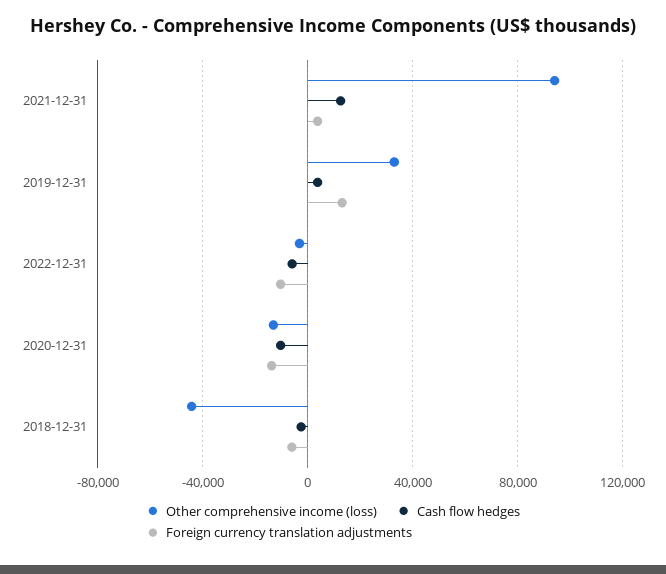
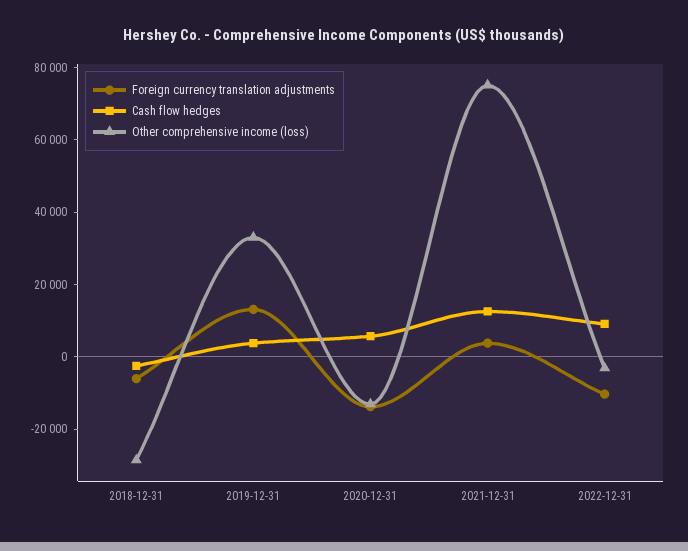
  {
    "Other comprehensive income (loss)": {
-     "2021-12-31": 95000,
+     "2021-12-31": 75000,
      "2019-12-31": 35000,
      "2022-12-31": -5000,
      "2020-12-31": -15000,
-     "2018-12-31": -45000
+     "2018-12-31": -30000
    },
    "Cash flow hedges": {
      "2021-12-31": 15000,
      "2019-12-31": 5000,
-     "2022-12-31": -5000,
+     "2022-12-31": 10000,
-     "2020-12-31": -10000,
+     "2020-12-31": 5000,
      "2018-12-31": 0
    },
    "Foreign currency translation adjustments": {
      "2021-12-31": 5000,
      "2019-12-31": 15000,
      "2022-12-31": -10000,
      "2020-12-31": -15000,
      "2018-12-31": -5000
    }
  }

